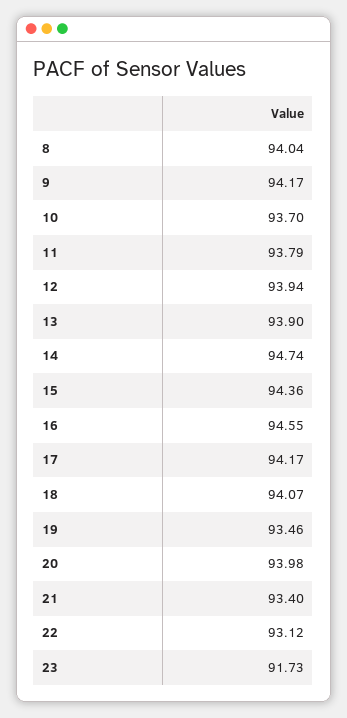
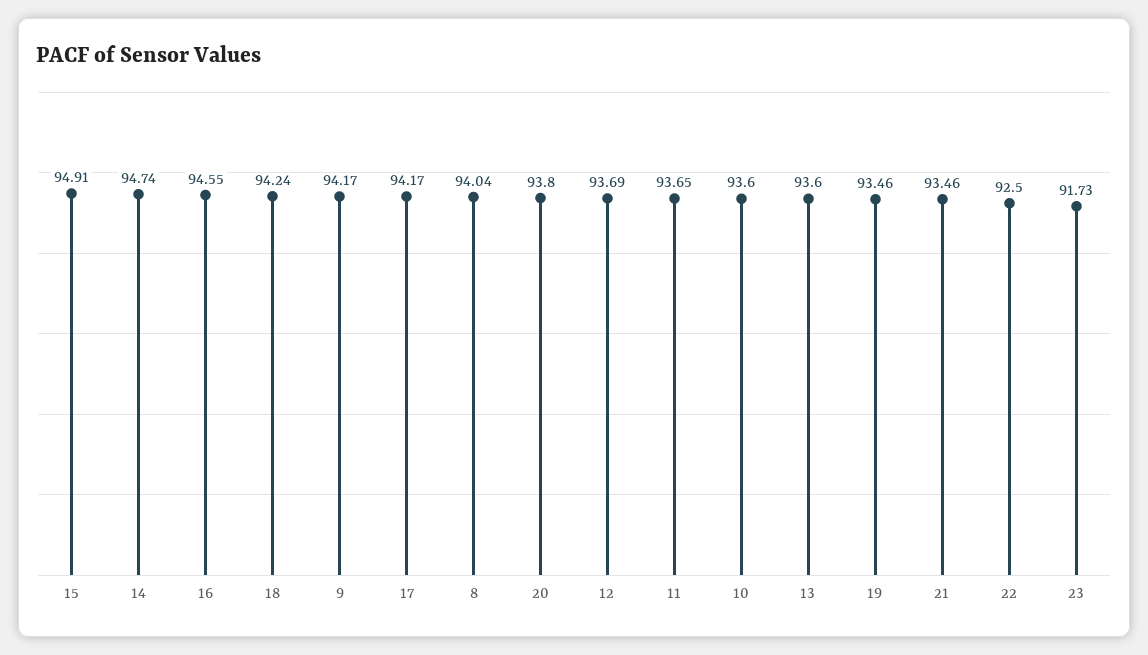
  {
    "8": 94.04,
    "9": 94.17,
-   "10": 93.7,
+   "10": 93.6,
-   "11": 93.79,
+   "11": 93.65,
-   "12": 93.94,
+   "12": 93.69,
-   "13": 93.9,
+   "13": 93.6,
    "14": 94.74,
-   "15": 94.36,
+   "15": 94.91,
    "16": 94.55,
    "17": 94.17,
-   "18": 94.07,
+   "18": 94.24,
    "19": 93.46,
-   "20": 93.98,
+   "20": 93.8,
-   "21": 93.4,
+   "21": 93.46,
-   "22": 93.12,
+   "22": 92.5,
    "23": 91.73
  }

